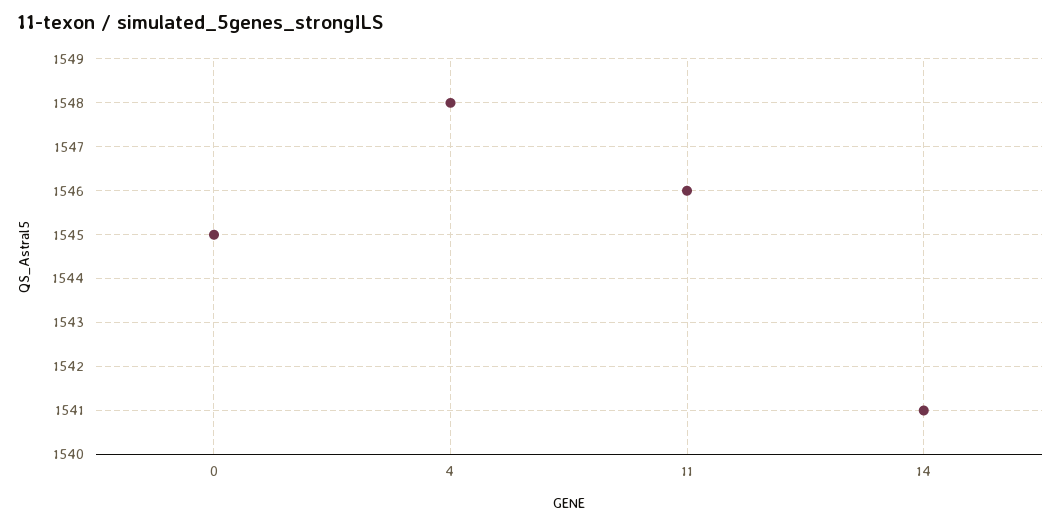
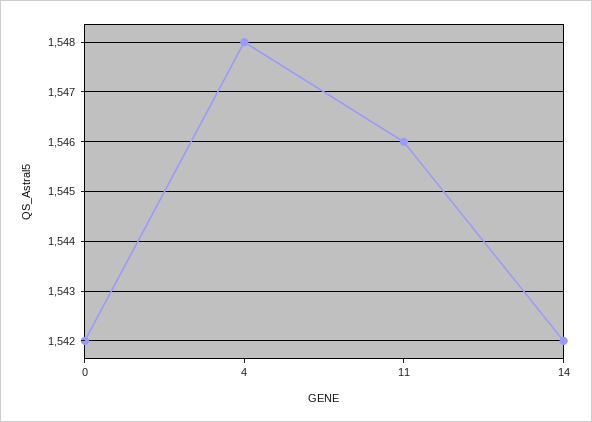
  {
-   "0": 1545,
+   "0": 1542,
    "4": 1548,
    "11": 1546,
-   "14": 1541
+   "14": 1542
  }

